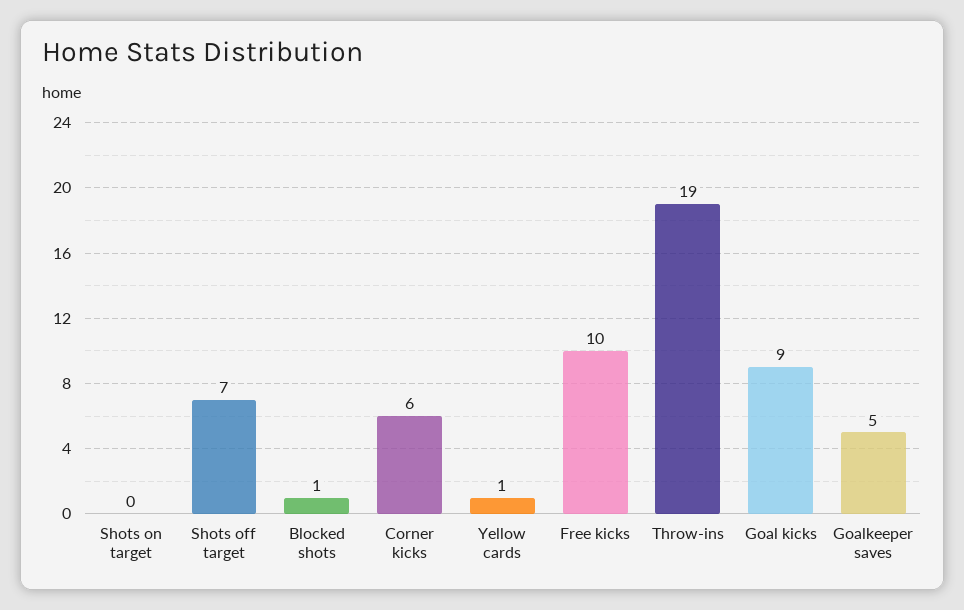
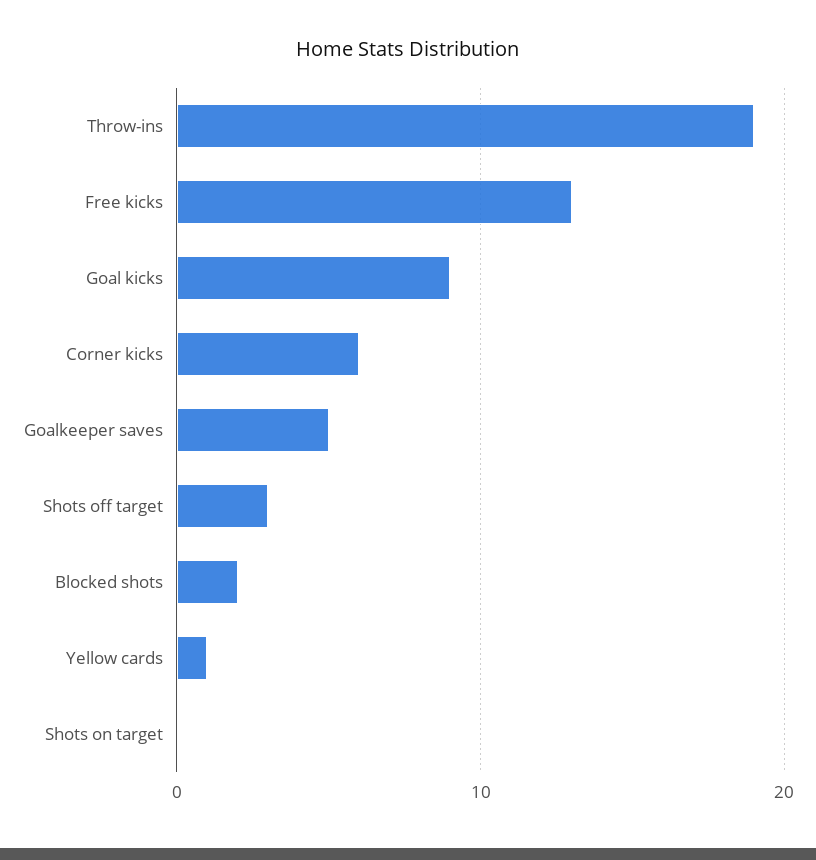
  {
    "Shots on target": 0,
-   "Shots off target": 7,
+   "Shots off target": 3,
-   "Blocked shots": 1,
+   "Blocked shots": 2,
    "Corner kicks": 6,
    "Yellow cards": 1,
-   "Free kicks": 10,
+   "Free kicks": 13,
    "Throw-ins": 19,
    "Goal kicks": 9,
    "Goalkeeper saves": 5
  }

